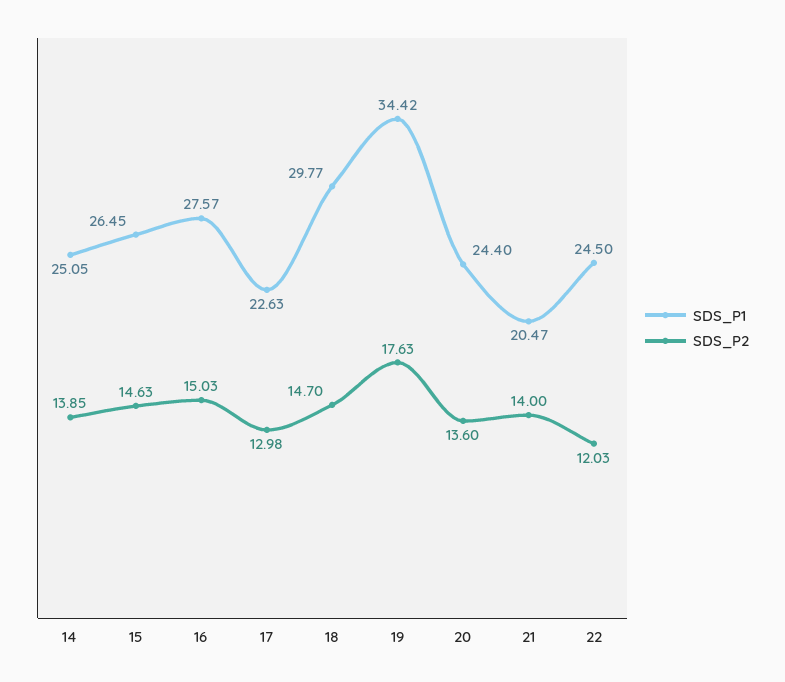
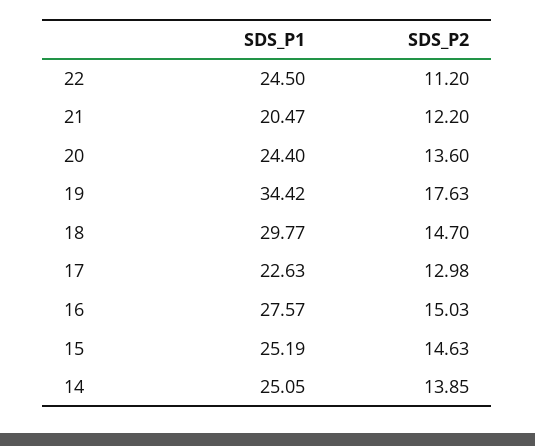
  {
    "SDS_P1": {
      "14": 25.05,
-     "15": 26.45,
+     "15": 25.19,
      "16": 27.57,
      "17": 22.63,
      "18": 29.77,
      "19": 34.42,
      "20": 24.4,
      "21": 20.47,
      "22": 24.5
    },
    "SDS_P2": {
      "14": 13.85,
      "15": 14.63,
      "16": 15.03,
      "17": 12.98,
      "18": 14.7,
      "19": 17.63,
      "20": 13.6,
-     "21": 14,
+     "21": 12.2,
-     "22": 12.03
+     "22": 11.2
    }
  }

